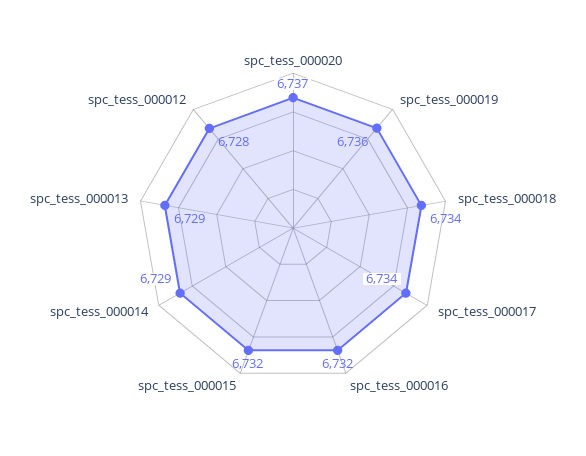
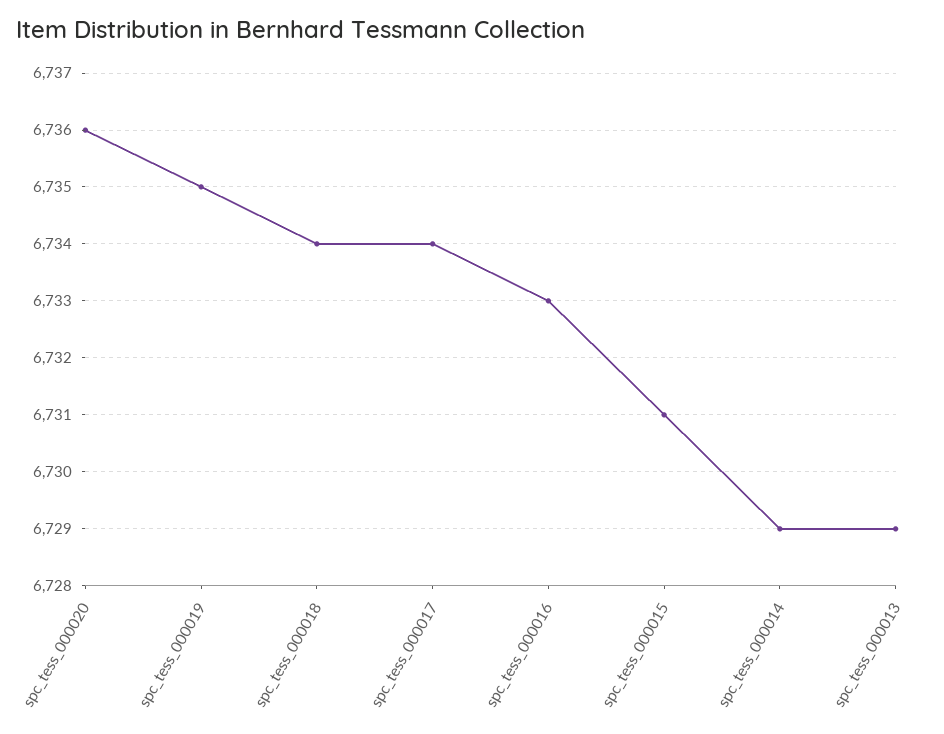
  {
-   "spc_tess_000020": 6737,
+   "spc_tess_000020": 6736,
-   "spc_tess_000019": 6736,
+   "spc_tess_000019": 6735,
    "spc_tess_000018": 6734,
    "spc_tess_000017": 6734,
-   "spc_tess_000016": 6732,
+   "spc_tess_000016": 6733,
-   "spc_tess_000015": 6732,
+   "spc_tess_000015": 6731,
    "spc_tess_000014": 6729,
-   "spc_tess_000013": 6729,
+   "spc_tess_000013": 6729
-   "spc_tess_000012": 6728
  }

